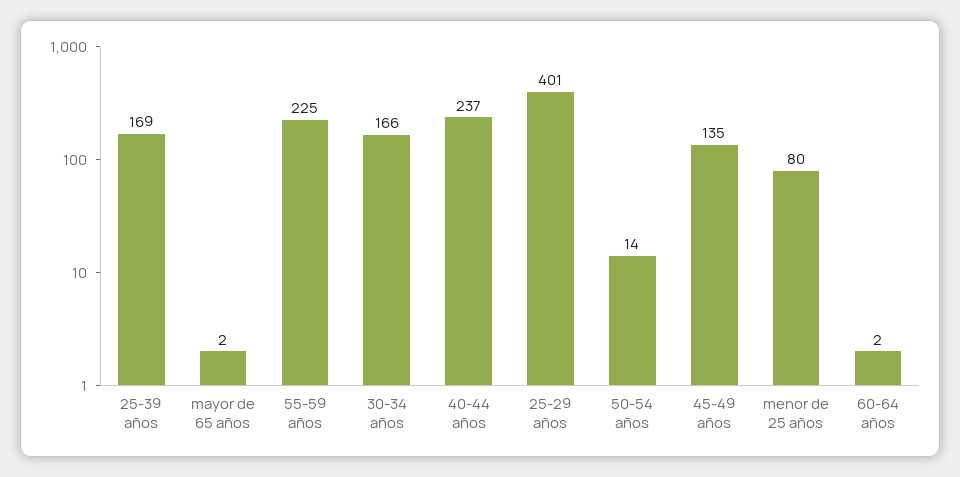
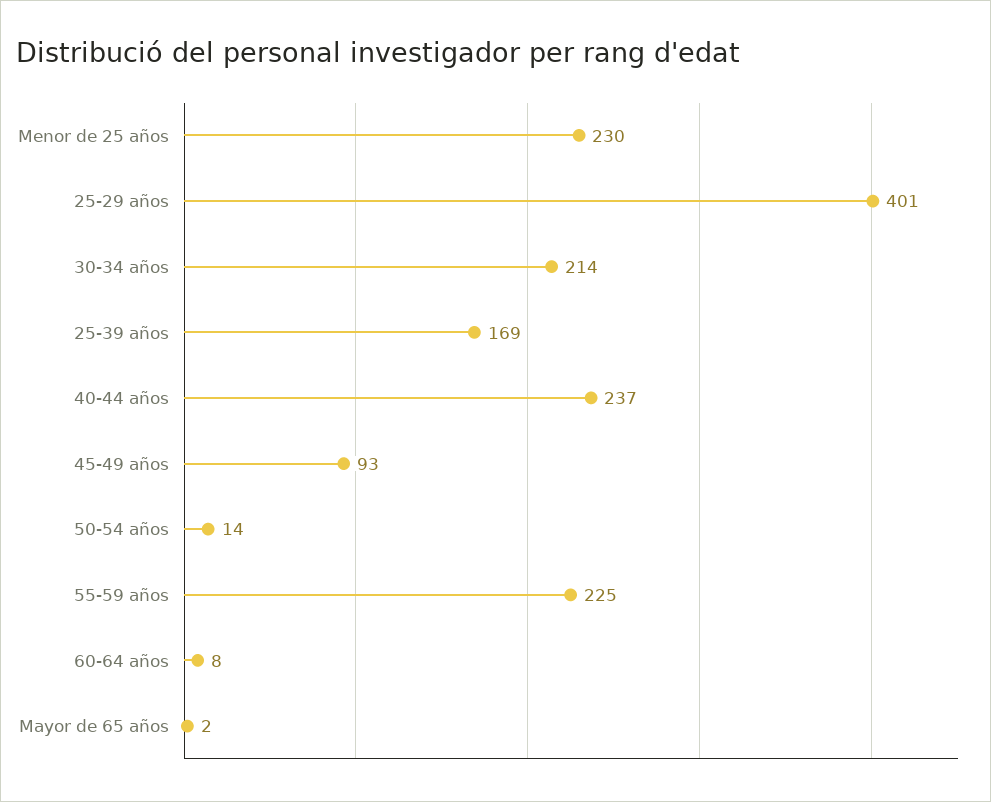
  {
    "25-39 años": 169,
    "mayor de 65 años": 2,
    "55-59 años": 225,
-   "30-34 años": 166,
+   "30-34 años": 214,
    "40-44 años": 237,
    "25-29 años": 401,
    "50-54 años": 14,
-   "45-49 años": 135,
+   "45-49 años": 93,
-   "menor de 25 años": 80,
+   "menor de 25 años": 230,
-   "60-64 años": 2
+   "60-64 años": 8
  }

